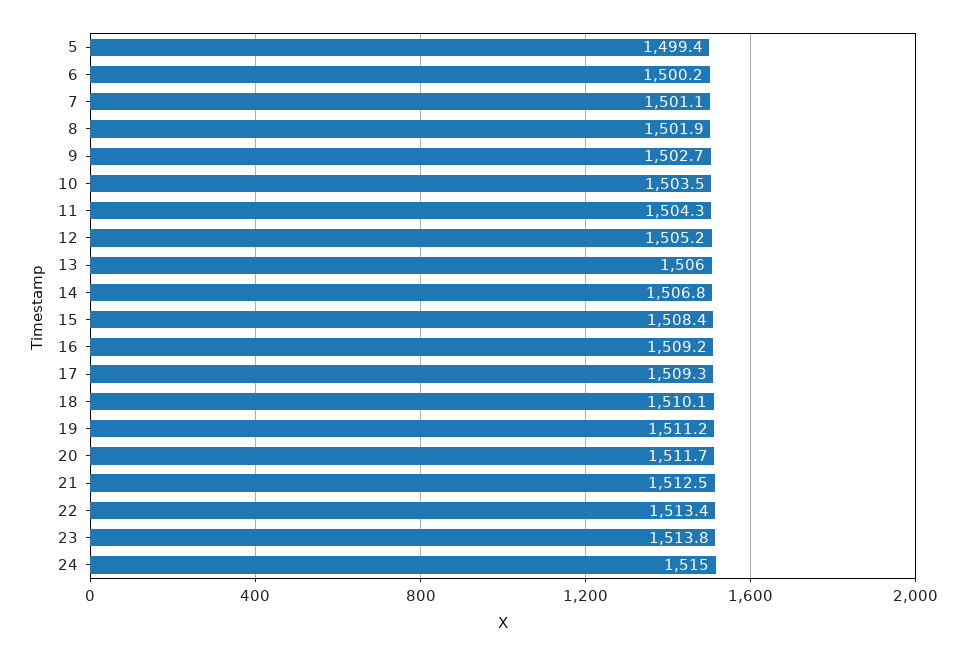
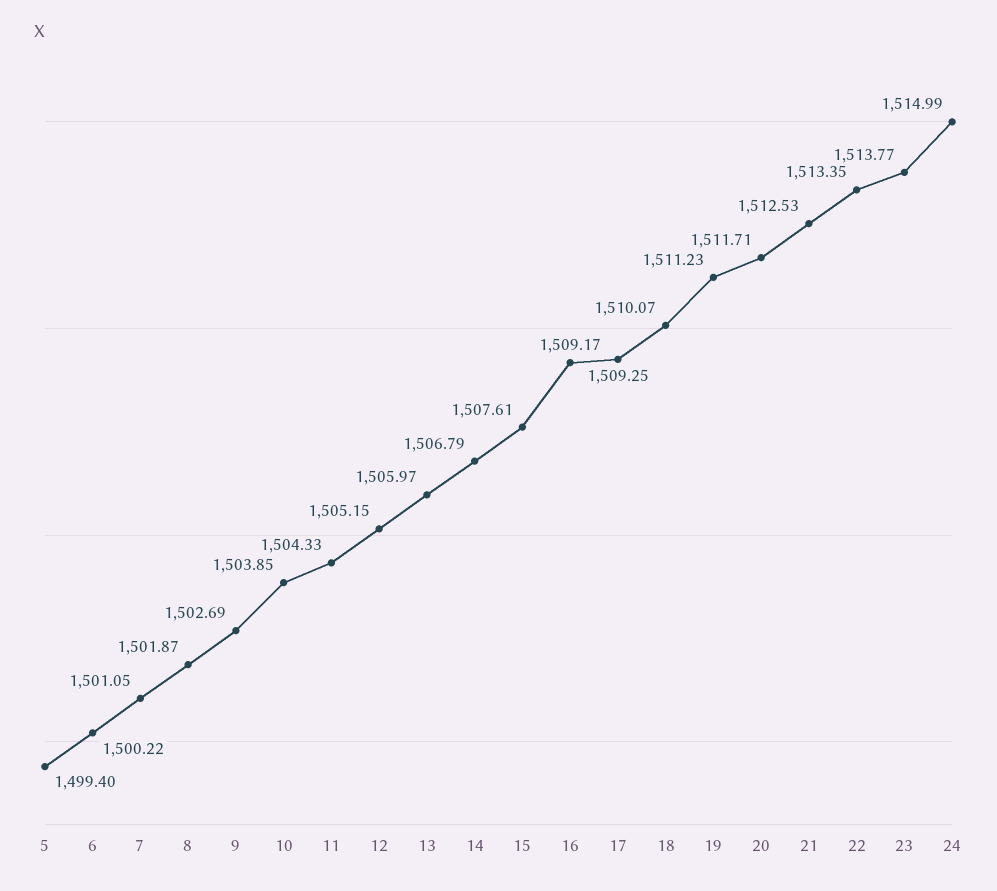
  {
    "5": 1499.4,
    "6": 1500.22,
    "7": 1501.05,
    "8": 1501.87,
    "9": 1502.69,
-   "10": 1503.5,
+   "10": 1503.85,
    "11": 1504.33,
    "12": 1505.15,
    "13": 1505.97,
    "14": 1506.79,
-   "15": 1508.4,
+   "15": 1507.61,
    "16": 1509.17,
    "17": 1509.25,
    "18": 1510.07,
    "19": 1511.23,
    "20": 1511.71,
    "21": 1512.53,
    "22": 1513.35,
    "23": 1513.77,
    "24": 1514.99
  }

